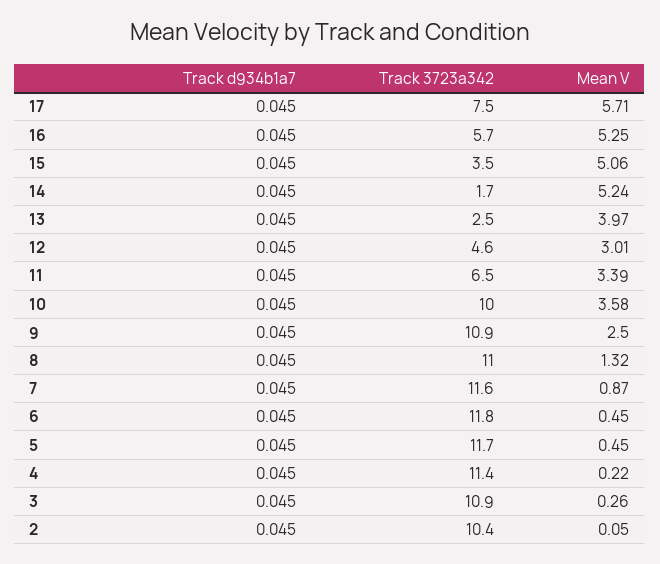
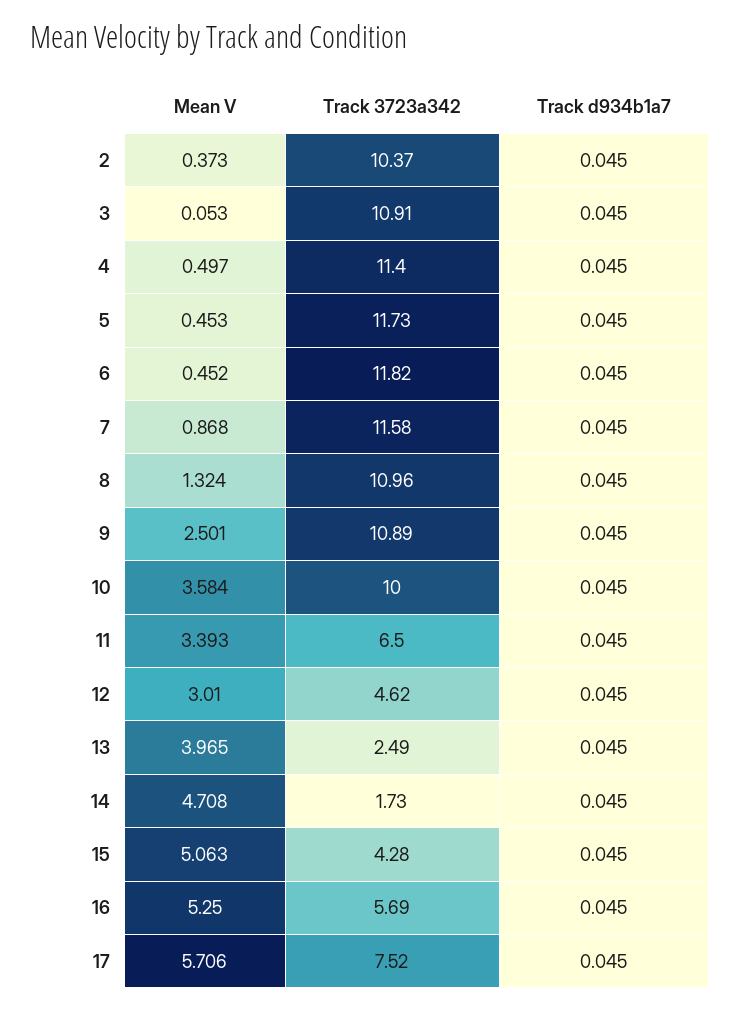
  {
    "Track d934b1a7": {
      "17": 0.045,
      "16": 0.045,
      "15": 0.045,
      "14": 0.045,
      "13": 0.045,
      "12": 0.045,
      "11": 0.045,
      "10": 0.045,
      "9": 0.045,
      "8": 0.045,
      "7": 0.045,
      "6": 0.045,
      "5": 0.045,
      "4": 0.045,
      "3": 0.045,
      "2": 0.045
    },
    "Track 3723a342": {
      "17": 7.52,
      "16": 5.69,
-     "15": 3.5,
+     "15": 4.28,
      "14": 1.73,
      "13": 2.49,
      "12": 4.62,
      "11": 6.5,
      "10": 10,
      "9": 10.89,
      "8": 10.96,
      "7": 11.58,
      "6": 11.82,
      "5": 11.73,
      "4": 11.4,
      "3": 10.91,
      "2": 10.37
    },
    "Mean V": {
      "17": 5.706,
      "16": 5.25,
      "15": 5.063,
-     "14": 5.24,
+     "14": 4.708,
      "13": 3.965,
      "12": 3.01,
      "11": 3.393,
      "10": 3.584,
      "9": 2.501,
      "8": 1.324,
      "7": 0.868,
      "6": 0.452,
      "5": 0.453,
-     "4": 0.22,
+     "4": 0.497,
-     "3": 0.26,
+     "3": 0.053,
-     "2": 0.05
+     "2": 0.373
    }
  }

